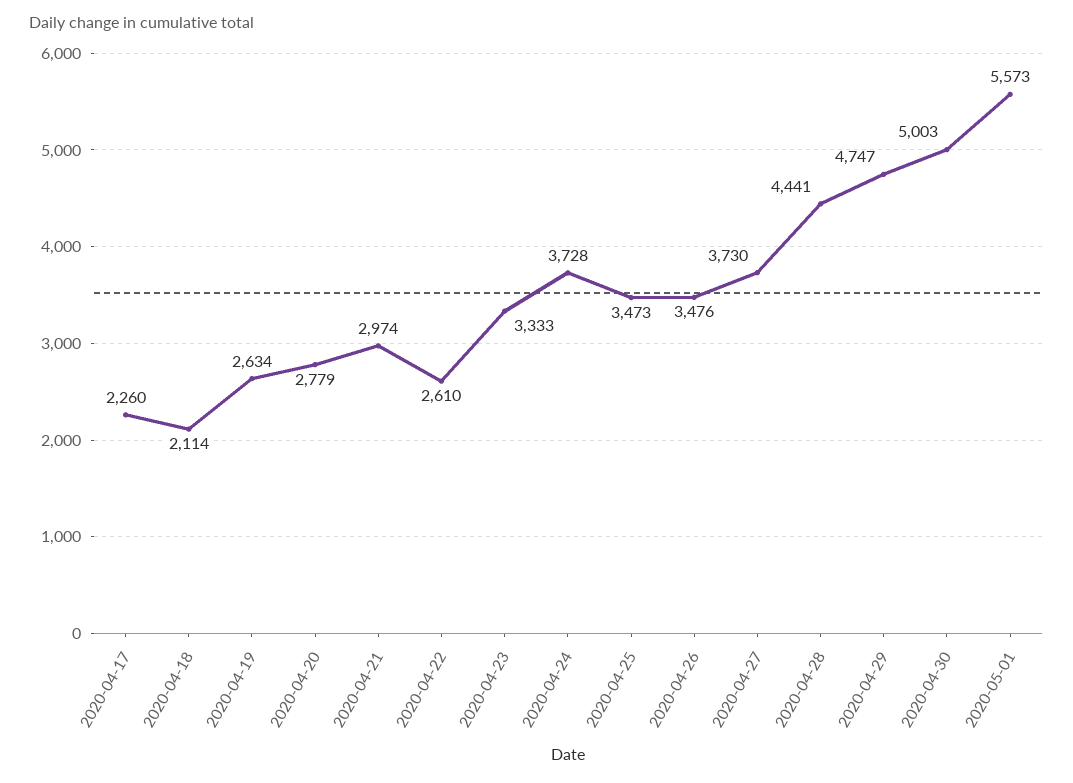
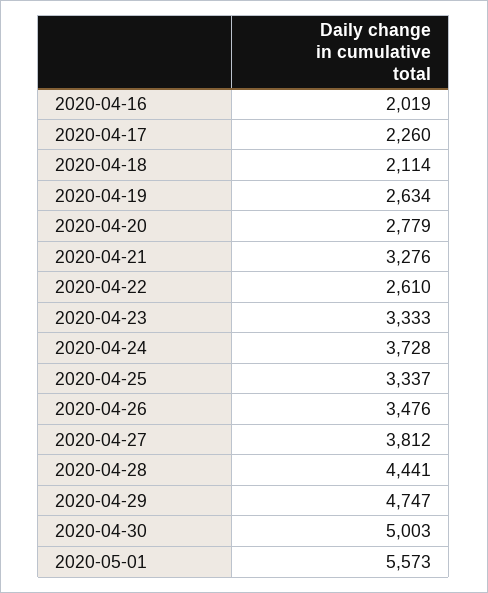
  {
    "2020-04-17": 2260,
    "2020-04-18": 2114,
    "2020-04-19": 2634,
    "2020-04-20": 2779,
-   "2020-04-21": 2974,
+   "2020-04-21": 3276,
    "2020-04-22": 2610,
    "2020-04-23": 3333,
    "2020-04-24": 3728,
-   "2020-04-25": 3473,
+   "2020-04-25": 3337,
    "2020-04-26": 3476,
-   "2020-04-27": 3730,
+   "2020-04-27": 3812,
    "2020-04-28": 4441,
    "2020-04-29": 4747,
    "2020-04-30": 5003,
-   "2020-05-01": 5573
+   "2020-05-01": 5573,
+   "2020-04-16": 2019
  }

